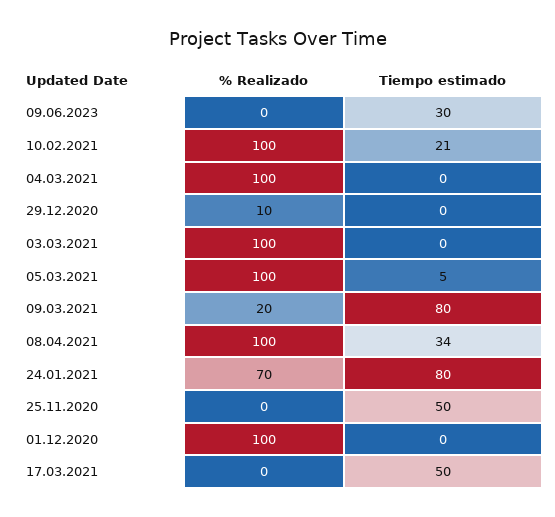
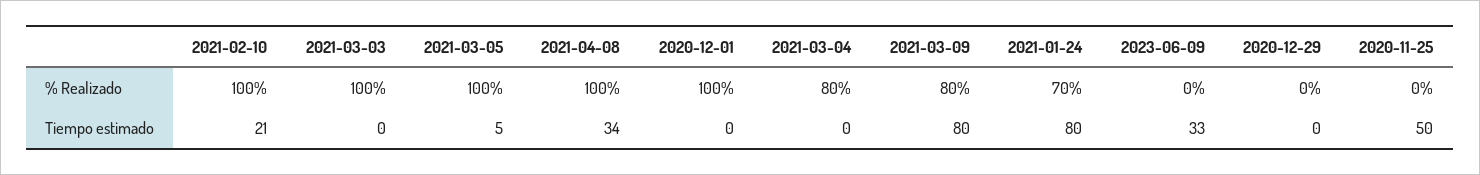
  {
    "% Realizado": {
      "09.06.2023": 0,
      "10.02.2021": 100,
-     "04.03.2021": 100,
+     "04.03.2021": 80,
-     "29.12.2020": 10,
+     "29.12.2020": 0,
      "03.03.2021": 100,
      "05.03.2021": 100,
-     "09.03.2021": 20,
+     "09.03.2021": 80,
      "08.04.2021": 100,
      "24.01.2021": 70,
      "25.11.2020": 0,
-     "01.12.2020": 100,
+     "01.12.2020": 100
-     "17.03.2021": 0
    },
    "Tiempo estimado": {
-     "09.06.2023": 30,
+     "09.06.2023": 33,
      "10.02.2021": 21,
      "04.03.2021": 0,
      "29.12.2020": 0,
      "03.03.2021": 0,
      "05.03.2021": 5,
      "09.03.2021": 80,
      "08.04.2021": 34,
      "24.01.2021": 80,
      "25.11.2020": 50,
-     "01.12.2020": 0,
+     "01.12.2020": 0
-     "17.03.2021": 50
    }
  }

